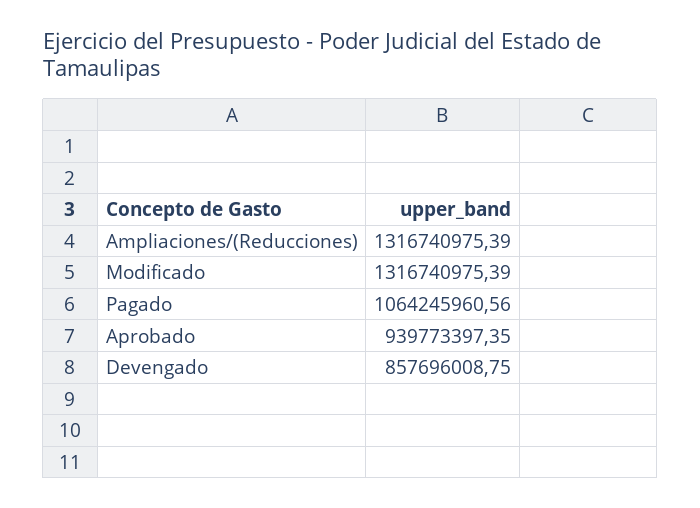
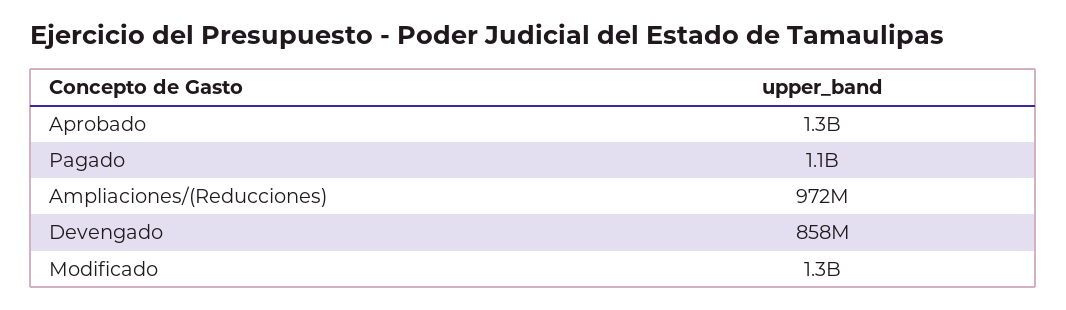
  {
-   "Ampliaciones/(Reducciones)": 1316740975.39,
+   "Ampliaciones/(Reducciones)": 972000000,
    "Modificado": 1316740975.39,
    "Pagado": 1064245960.56,
-   "Aprobado": 939773397.35,
+   "Aprobado": 1300000000,
    "Devengado": 857696008.75
  }

